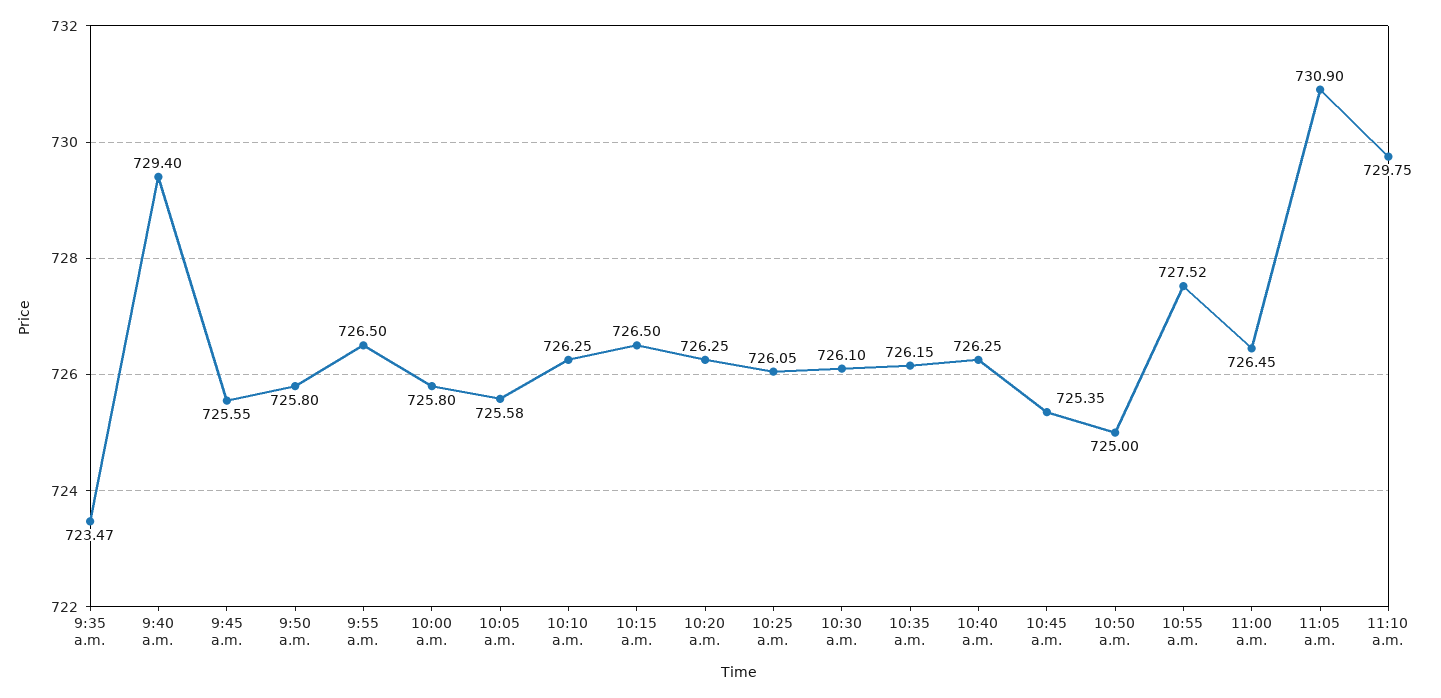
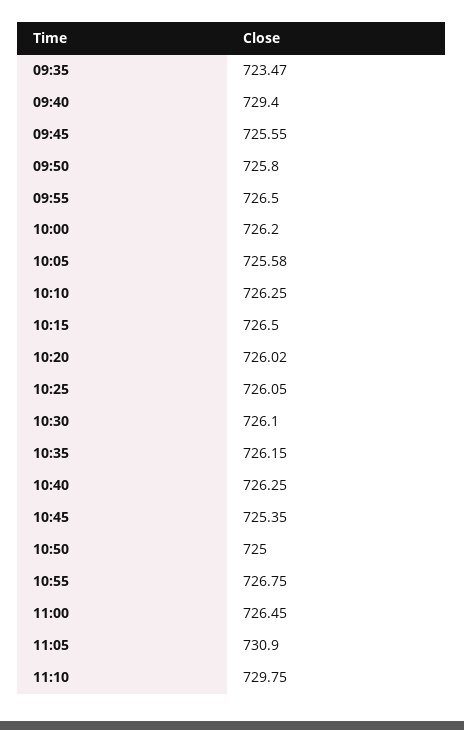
  {
    "9:35 a.m.": 723.47,
    "9:40 a.m.": 729.4,
    "9:45 a.m.": 725.55,
    "9:50 a.m.": 725.8,
    "9:55 a.m.": 726.5,
-   "10:00 a.m.": 725.8,
+   "10:00 a.m.": 726.2,
    "10:05 a.m.": 725.58,
    "10:10 a.m.": 726.25,
    "10:15 a.m.": 726.5,
-   "10:20 a.m.": 726.25,
+   "10:20 a.m.": 726.02,
    "10:25 a.m.": 726.05,
    "10:30 a.m.": 726.1,
    "10:35 a.m.": 726.15,
    "10:40 a.m.": 726.25,
    "10:45 a.m.": 725.35,
    "10:50 a.m.": 725,
-   "10:55 a.m.": 727.52,
+   "10:55 a.m.": 726.75,
    "11:00 a.m.": 726.45,
    "11:05 a.m.": 730.9,
    "11:10 a.m.": 729.75
  }

